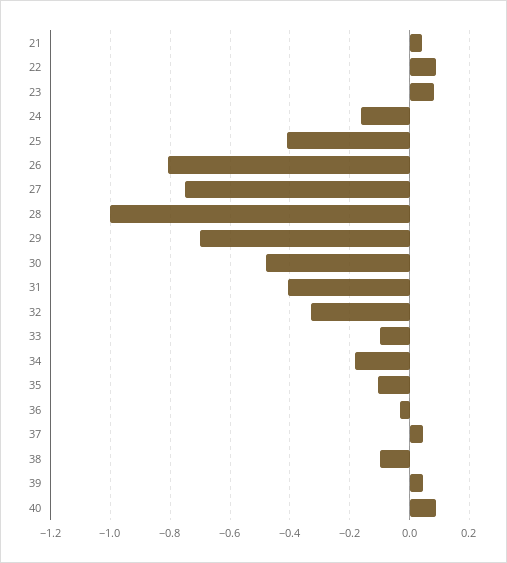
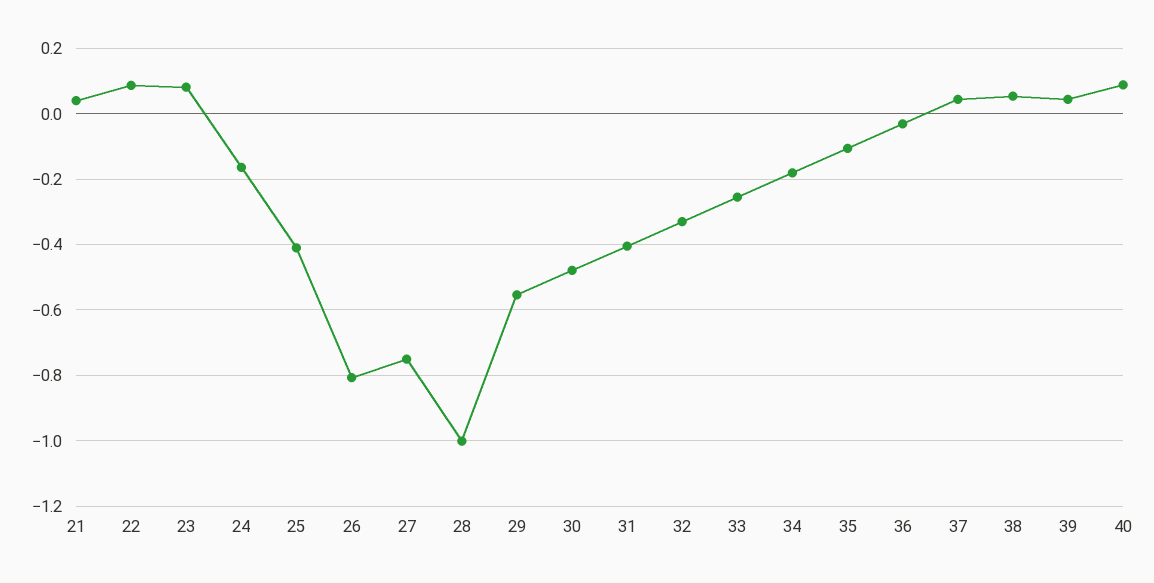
  {
    "21": 0.04,
    "22": 0.08,
    "23": 0.08,
    "24": -0.16,
    "25": -0.42,
    "26": -0.8,
    "27": -0.76,
    "28": -1,
-   "29": -0.7,
+   "29": -0.56,
    "30": -0.48,
    "31": -0.4,
    "32": -0.34,
-   "33": -0.1,
+   "33": -0.26,
    "34": -0.18,
    "35": -0.1,
    "36": -0.04,
    "37": 0.04,
-   "38": -0.1,
+   "38": 0.06,
    "39": 0.04,
    "40": 0.08
  }

